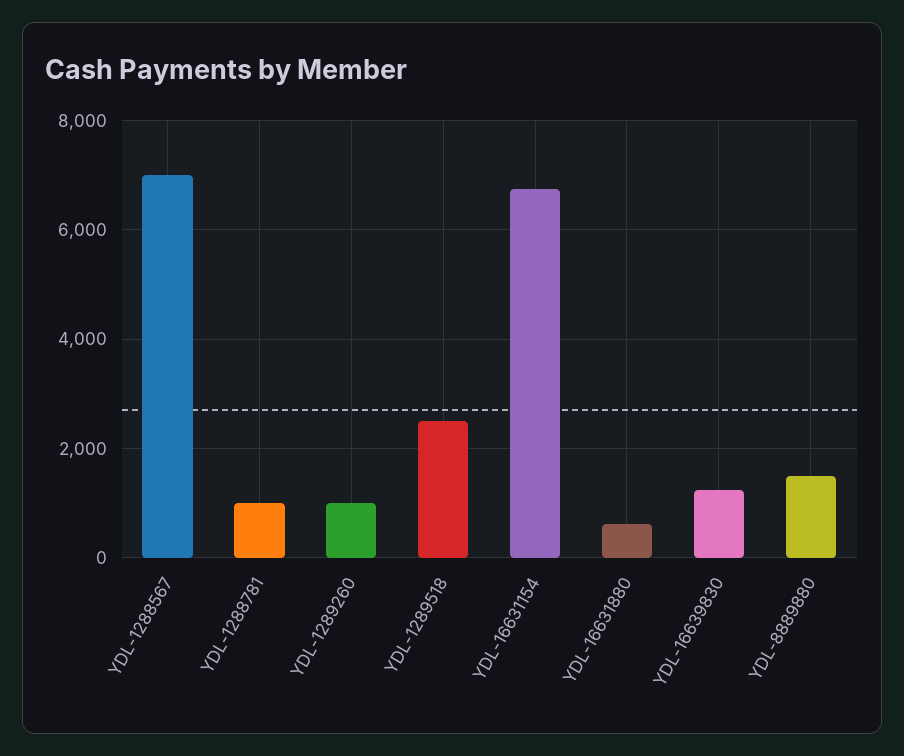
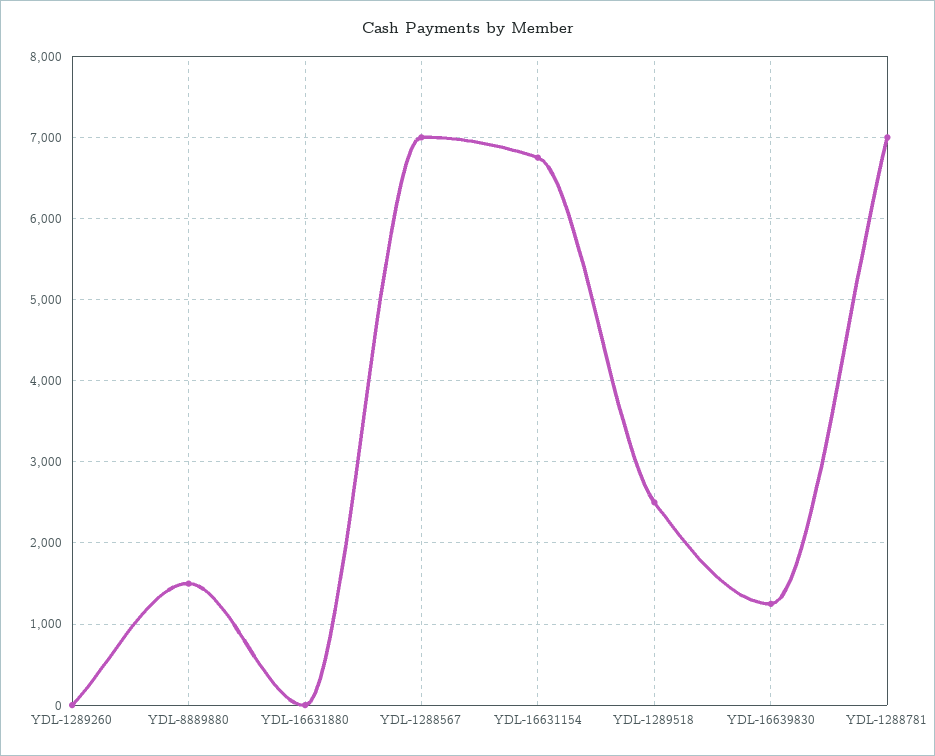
  {
    "YDL-1288567": 7000,
-   "YDL-1288781": 1000,
+   "YDL-1288781": 7000,
-   "YDL-1289260": 1000,
+   "YDL-1289260": 0,
    "YDL-1289518": 2500,
    "YDL-16631154": 6800,
-   "YDL-16631880": 600,
+   "YDL-16631880": 0,
    "YDL-16639830": 1300,
    "YDL-8889880": 1500
  }

